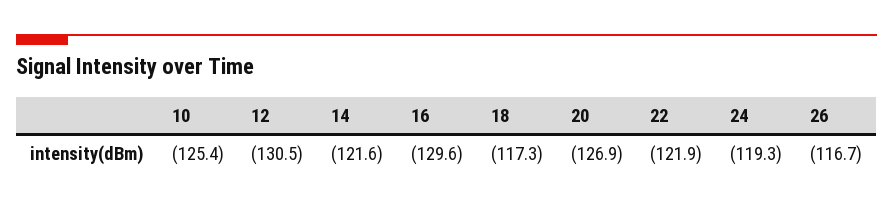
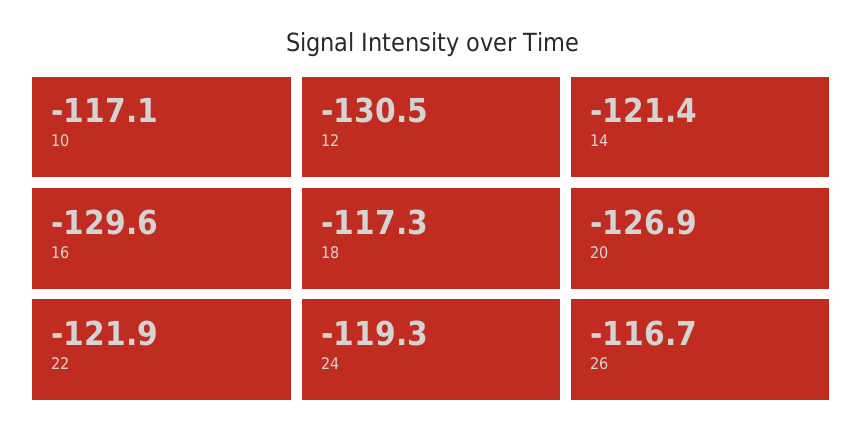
  {
-   "10": -125.4,
+   "10": -117.1,
    "12": -130.5,
-   "14": -121.6,
+   "14": -121.4,
    "16": -129.6,
    "18": -117.3,
    "20": -126.9,
    "22": -121.9,
    "24": -119.3,
    "26": -116.7
  }

